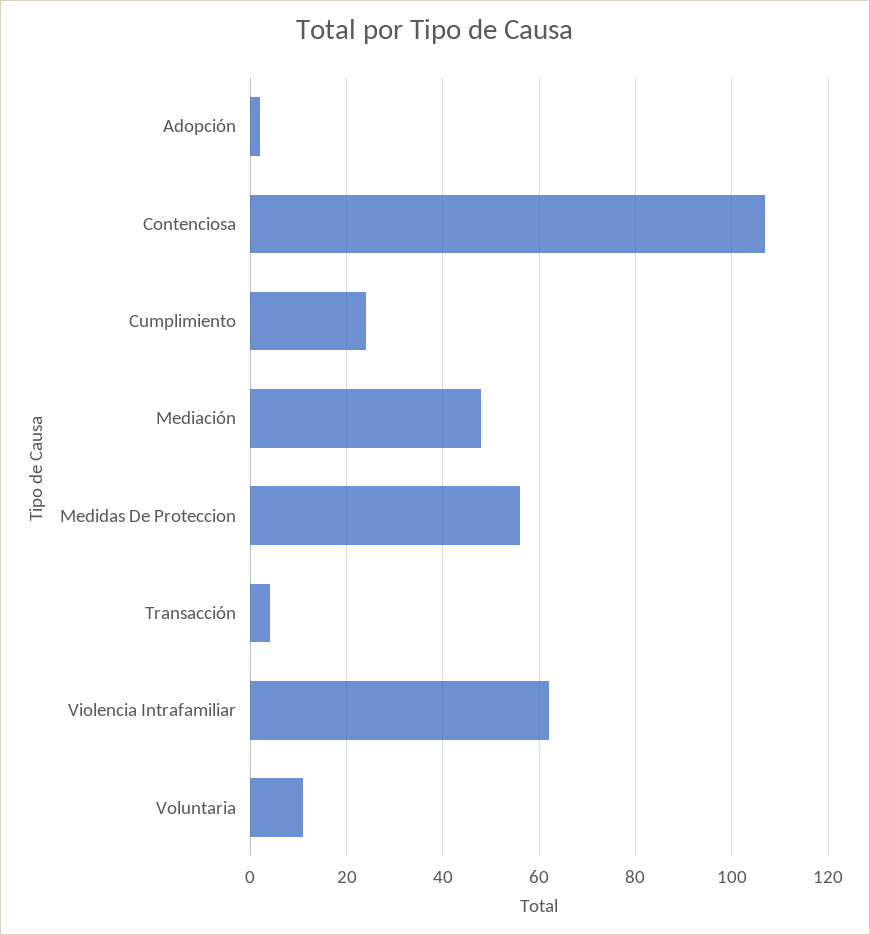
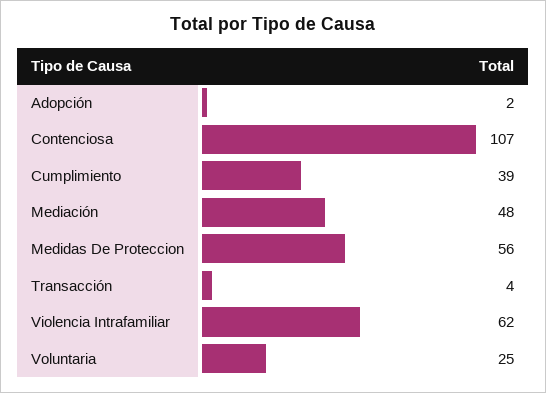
  {
    "Adopción": 2,
    "Contenciosa": 107,
-   "Cumplimiento": 25,
+   "Cumplimiento": 39,
    "Mediación": 48,
    "Medidas De Proteccion": 56,
    "Transacción": 4,
    "Violencia Intrafamiliar": 62,
-   "Voluntaria": 10
+   "Voluntaria": 25
  }

